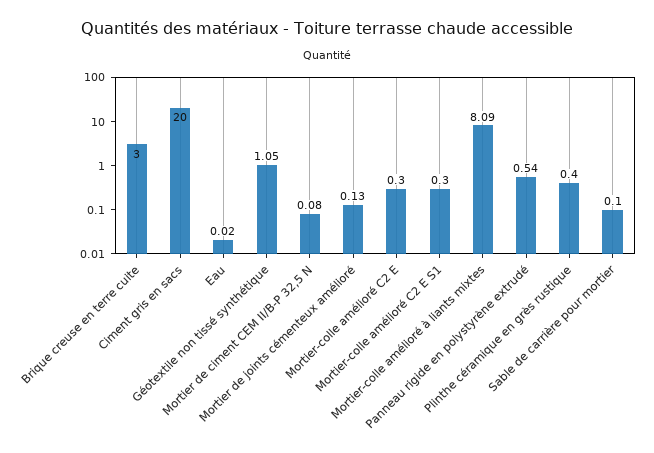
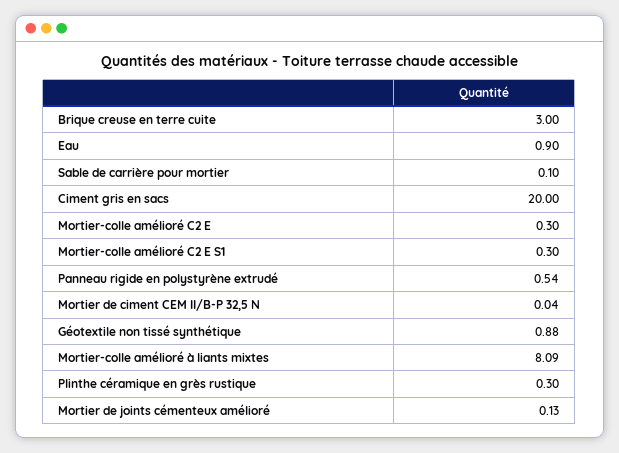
  {
    "Brique creuse en terre cuite": 3,
    "Ciment gris en sacs": 20,
-   "Eau": 0.02,
+   "Eau": 0.9,
-   "Géotextile non tissé synthétique": 1.05,
+   "Géotextile non tissé synthétique": 0.88,
-   "Mortier de ciment CEM II/B-P 32,5 N": 0.08,
+   "Mortier de ciment CEM II/B-P 32,5 N": 0.04,
    "Mortier de joints cémenteux amélioré": 0.13,
    "Mortier-colle amélioré C2 E": 0.3,
    "Mortier-colle amélioré C2 E S1": 0.3,
    "Mortier-colle amélioré à liants mixtes": 8.09,
    "Panneau rigide en polystyrène extrudé": 0.54,
-   "Plinthe céramique en grès rustique": 0.4,
+   "Plinthe céramique en grès rustique": 0.3,
    "Sable de carrière pour mortier": 0.1
  }

